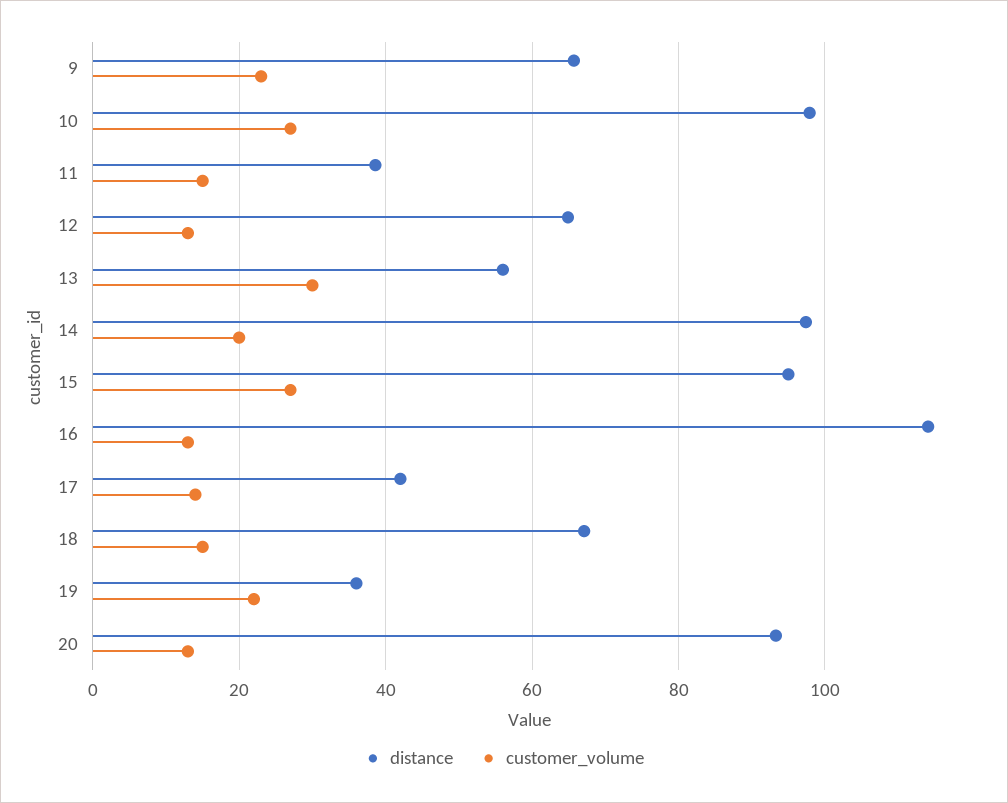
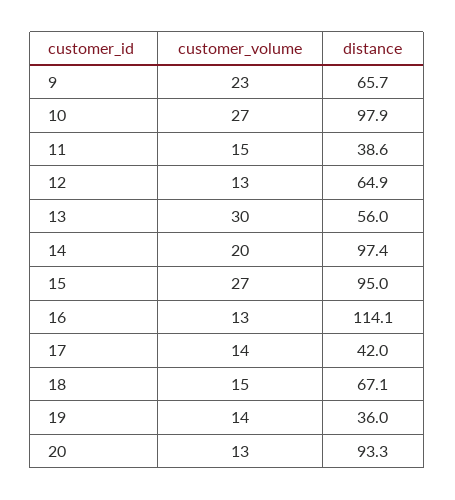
  {
    "distance": {
      "9": 65.7,
      "10": 97.9,
      "11": 38.6,
      "12": 64.9,
      "13": 56,
      "14": 97.4,
      "15": 95,
      "16": 114.1,
      "17": 42,
      "18": 67.1,
      "19": 36,
      "20": 93.3
    },
    "customer_volume": {
      "9": 23,
      "10": 27,
      "11": 15,
      "12": 13,
      "13": 30,
      "14": 20,
      "15": 27,
      "16": 13,
      "17": 14,
      "18": 15,
-     "19": 22,
+     "19": 14,
      "20": 13
    }
  }

